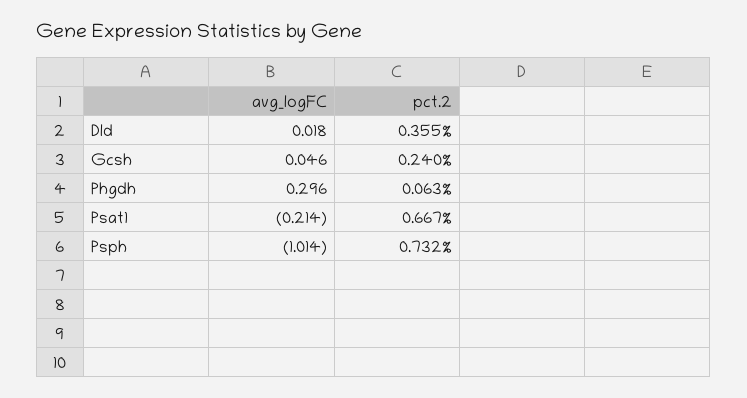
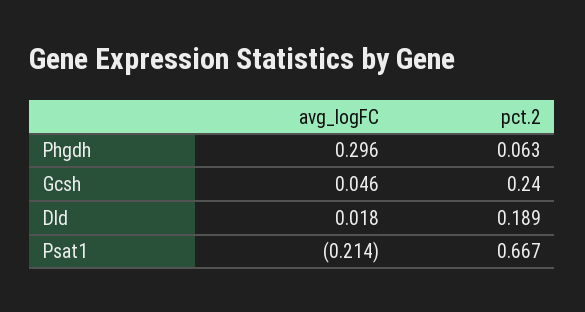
  {
    "avg_logFC": {
      "Dld": 0.018,
      "Gcsh": 0.046,
      "Phgdh": 0.296,
-     "Psat1": -0.214,
+     "Psat1": -0.214
-     "Psph": -1.014
    },
    "pct.2": {
-     "Dld": 0.355,
+     "Dld": 0.189,
      "Gcsh": 0.24,
      "Phgdh": 0.063,
-     "Psat1": 0.667,
+     "Psat1": 0.667
-     "Psph": 0.732
    }
  }

